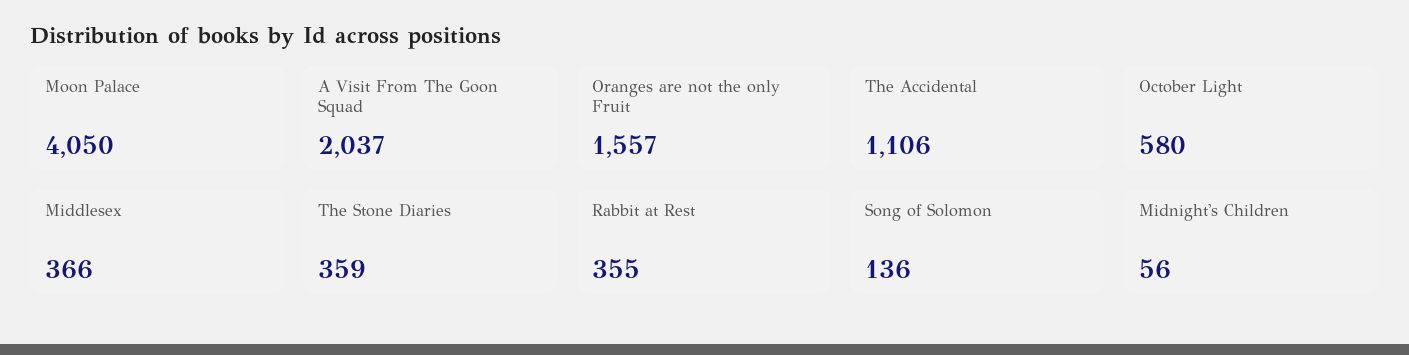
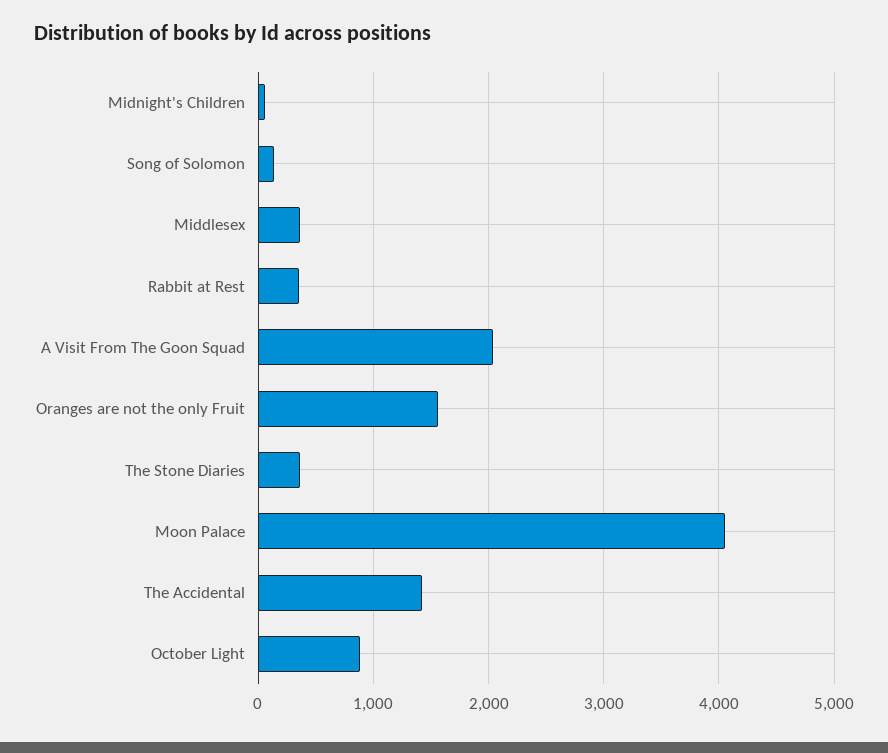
  {
    "Moon Palace": 4050,
    "A Visit From The Goon Squad": 2037,
    "Oranges are not the only Fruit": 1557,
-   "The Accidental": 1106,
+   "The Accidental": 1400,
-   "October Light": 580,
+   "October Light": 900,
    "Middlesex": 366,
    "The Stone Diaries": 359,
    "Rabbit at Rest": 355,
    "Song of Solomon": 136,
    "Midnight's Children": 56
  }

